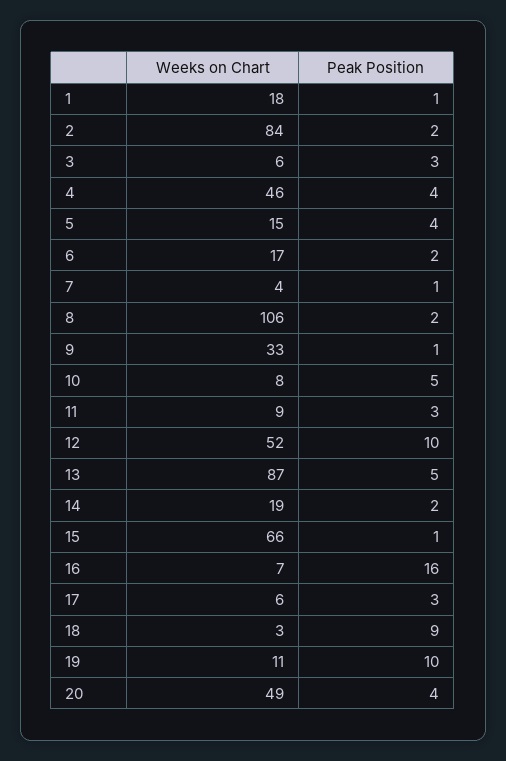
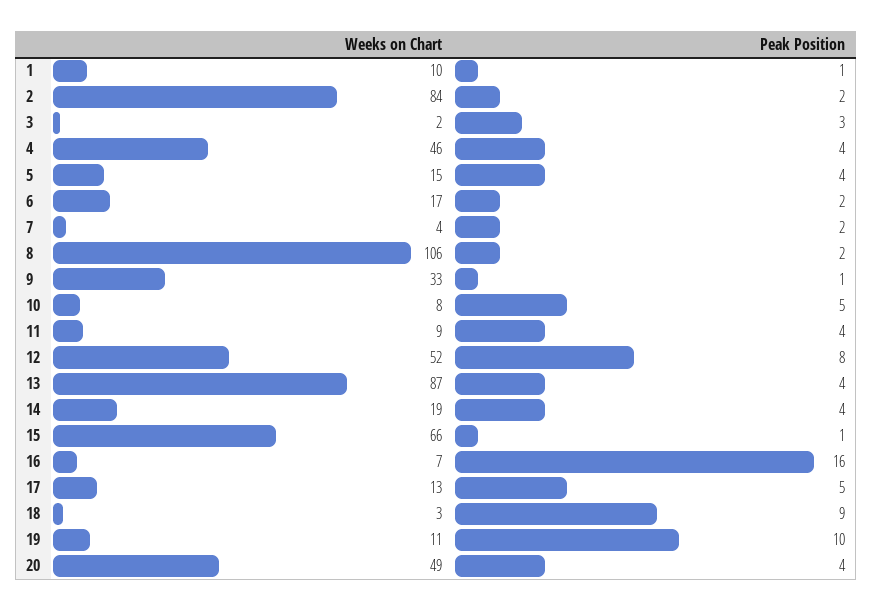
  {
    "Weeks on Chart": {
-     "1": 18,
+     "1": 10,
      "2": 84,
-     "3": 6,
+     "3": 2,
      "4": 46,
      "5": 15,
      "6": 17,
      "7": 4,
      "8": 106,
      "9": 33,
      "10": 8,
      "11": 9,
      "12": 52,
      "13": 87,
      "14": 19,
      "15": 66,
      "16": 7,
-     "17": 6,
+     "17": 13,
      "18": 3,
      "19": 11,
      "20": 49
    },
    "Peak Position": {
      "1": 1,
      "2": 2,
      "3": 3,
      "4": 4,
      "5": 4,
      "6": 2,
-     "7": 1,
+     "7": 2,
      "8": 2,
      "9": 1,
      "10": 5,
-     "11": 3,
+     "11": 4,
-     "12": 10,
+     "12": 8,
-     "13": 5,
+     "13": 4,
-     "14": 2,
+     "14": 4,
      "15": 1,
      "16": 16,
-     "17": 3,
+     "17": 5,
      "18": 9,
      "19": 10,
      "20": 4
    }
  }

